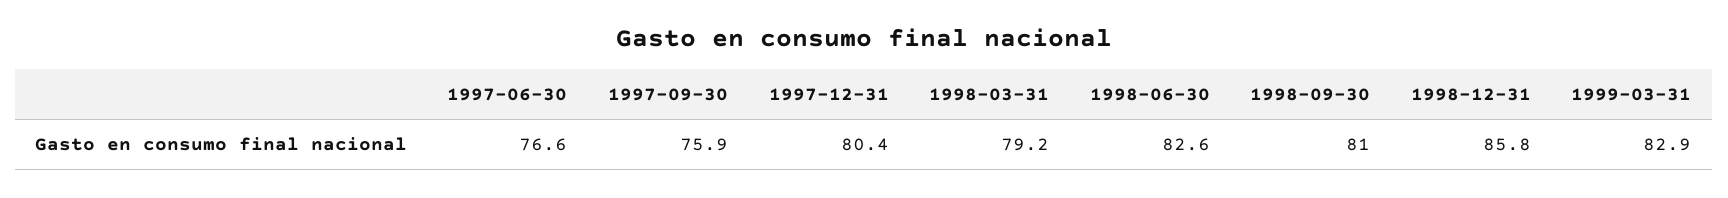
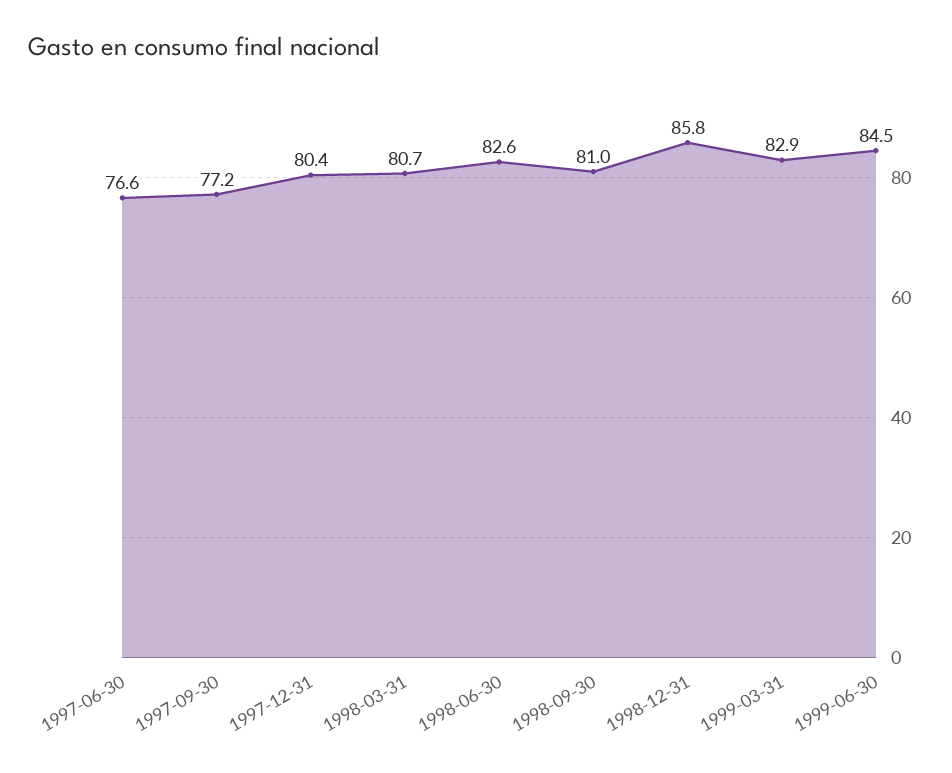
  {
    "1997-06-30": 76.6,
-   "1997-09-30": 75.9,
+   "1997-09-30": 77.2,
    "1997-12-31": 80.4,
-   "1998-03-31": 79.2,
+   "1998-03-31": 80.7,
    "1998-06-30": 82.6,
    "1998-09-30": 81,
    "1998-12-31": 85.8,
-   "1999-03-31": 82.9
+   "1999-03-31": 82.9,
+   "1999-06-30": 84.5
  }

